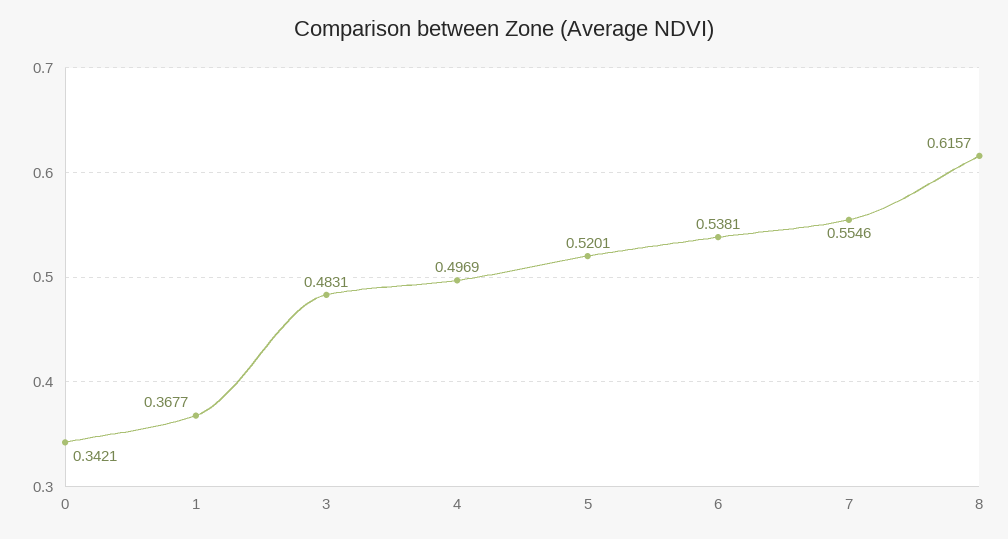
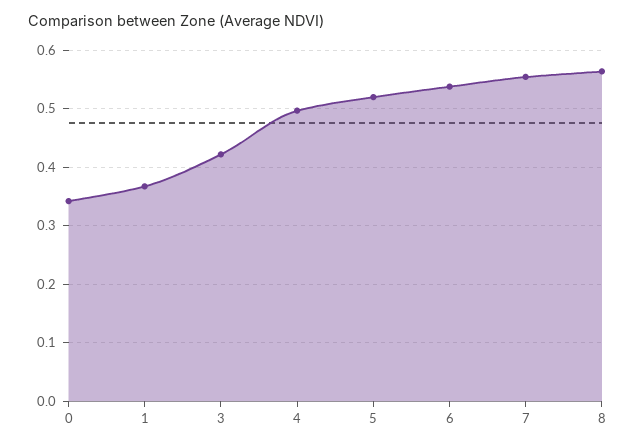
  {
    "0": 0.3421,
    "1": 0.3677,
-   "3": 0.4831,
+   "3": 0.42,
    "4": 0.4969,
    "5": 0.5201,
    "6": 0.5381,
    "7": 0.5546,
-   "8": 0.6157
+   "8": 0.56
  }

